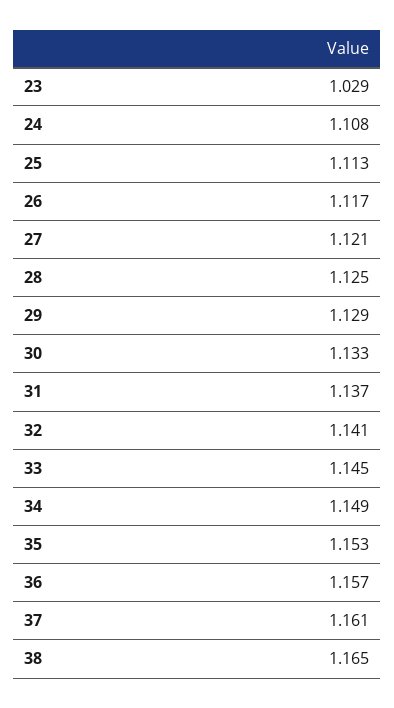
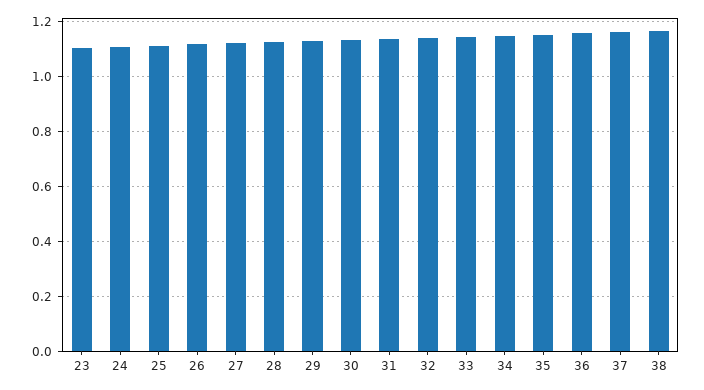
  {
-   "23": 1.029,
+   "23": 1.1,
    "24": 1.108,
    "25": 1.113,
    "26": 1.117,
    "27": 1.121,
    "28": 1.125,
    "29": 1.129,
    "30": 1.133,
    "31": 1.137,
    "32": 1.141,
    "33": 1.145,
    "34": 1.149,
    "35": 1.153,
    "36": 1.157,
    "37": 1.161,
    "38": 1.165
  }

